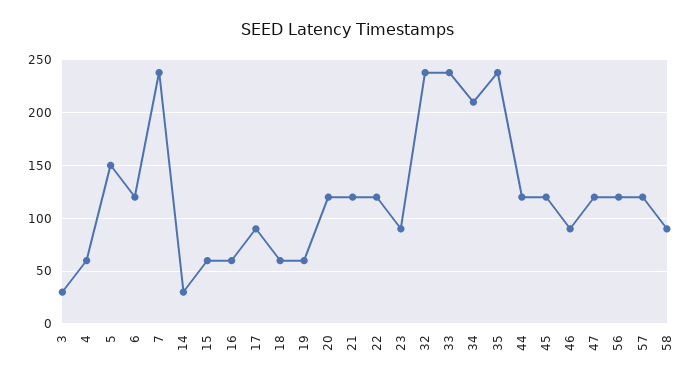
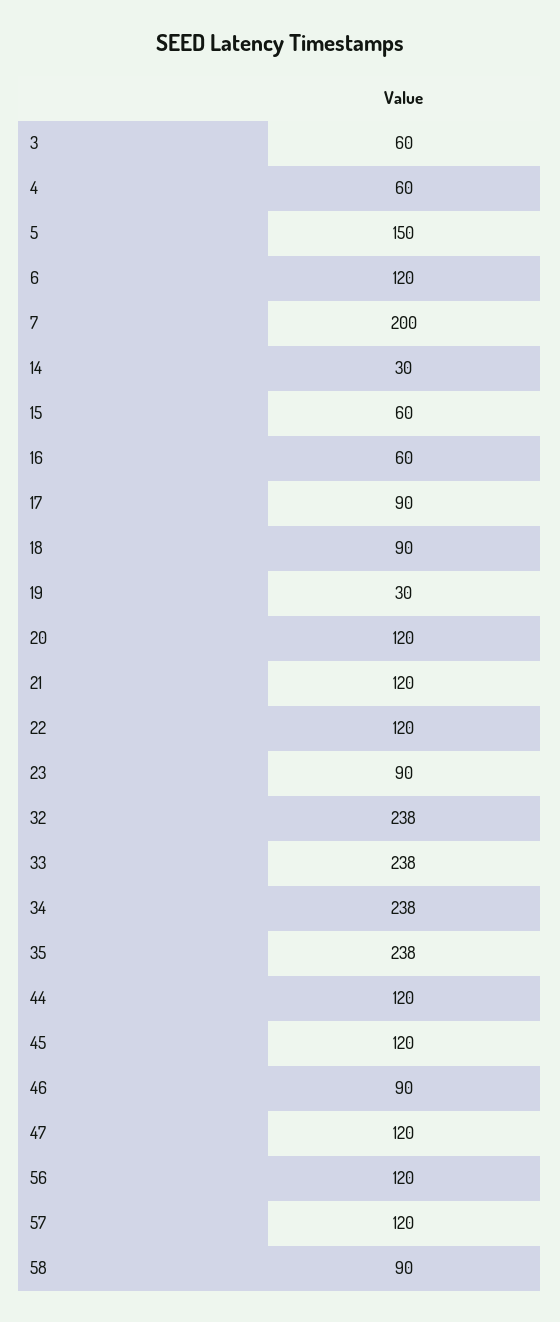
  {
-   "3": 30,
+   "3": 60,
    "4": 60,
    "5": 150,
    "6": 120,
-   "7": 240,
+   "7": 200,
    "14": 30,
    "15": 60,
    "16": 60,
    "17": 90,
-   "18": 60,
+   "18": 90,
-   "19": 60,
+   "19": 30,
    "20": 120,
    "21": 120,
    "22": 120,
    "23": 90,
    "32": 238,
    "33": 238,
-   "34": 210,
+   "34": 238,
    "35": 238,
    "44": 120,
    "45": 120,
    "46": 90,
    "47": 120,
    "56": 120,
    "57": 120,
    "58": 90
  }

